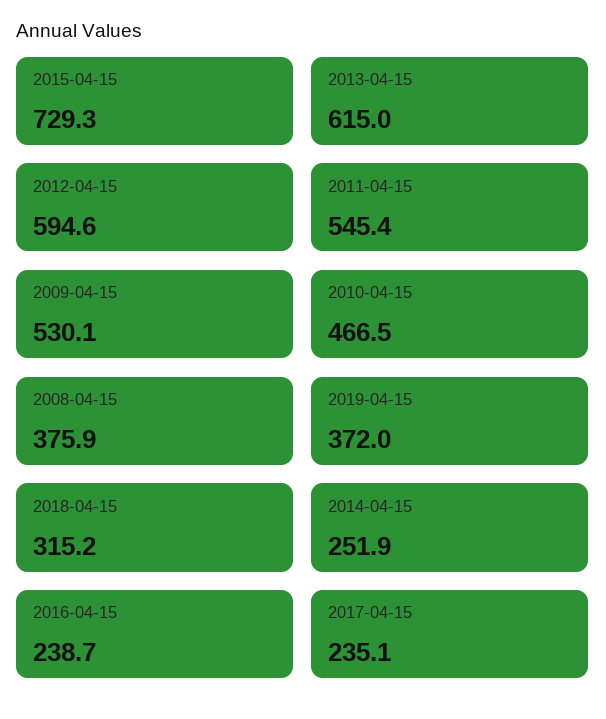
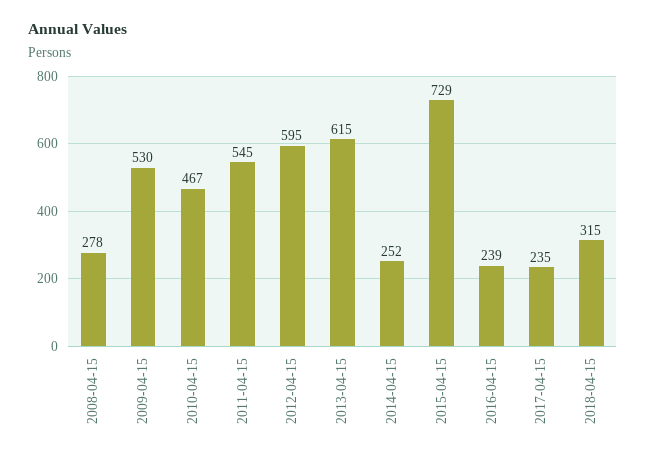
  {
    "2015-04-15": 729.3,
    "2013-04-15": 615,
    "2012-04-15": 594.6,
    "2011-04-15": 545.4,
    "2009-04-15": 530.1,
    "2010-04-15": 466.5,
-   "2008-04-15": 375.9,
+   "2008-04-15": 278,
-   "2019-04-15": 372,
    "2018-04-15": 315.2,
    "2014-04-15": 251.9,
    "2016-04-15": 238.7,
    "2017-04-15": 235.1
  }

